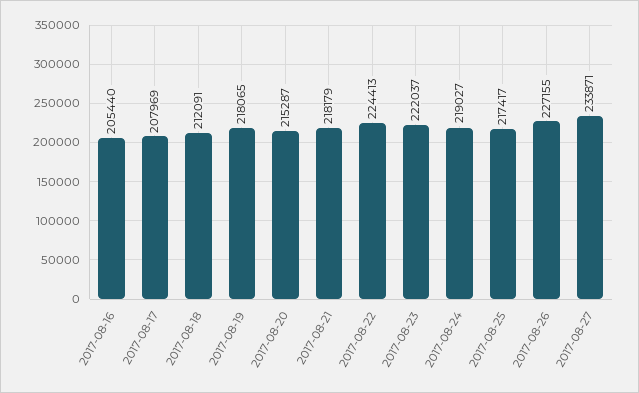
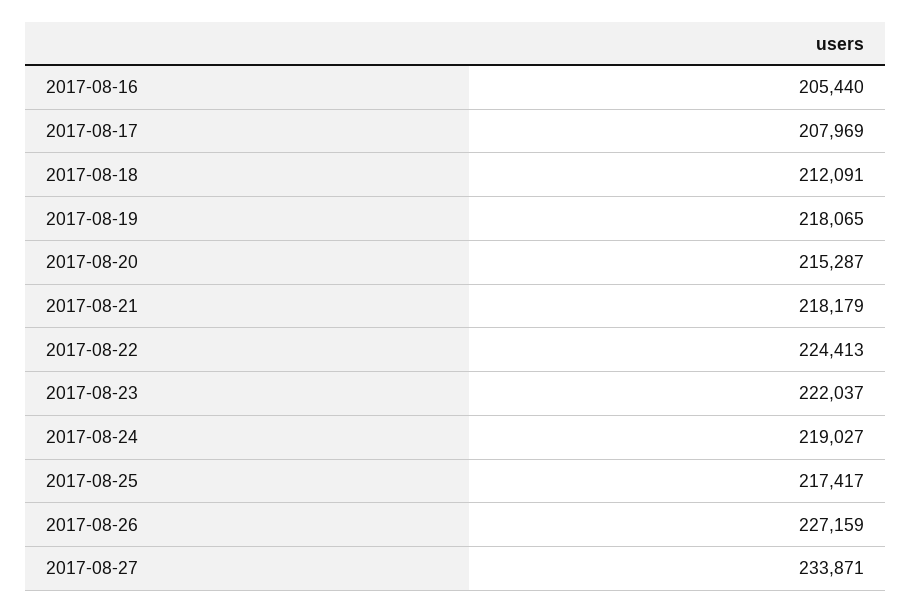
  {
    "2017-08-16": 205440,
    "2017-08-17": 207969,
    "2017-08-18": 212091,
    "2017-08-19": 218065,
    "2017-08-20": 215287,
    "2017-08-21": 218179,
    "2017-08-22": 224413,
    "2017-08-23": 222037,
    "2017-08-24": 219027,
    "2017-08-25": 217417,
-   "2017-08-26": 227155,
+   "2017-08-26": 227159,
    "2017-08-27": 233871
  }

